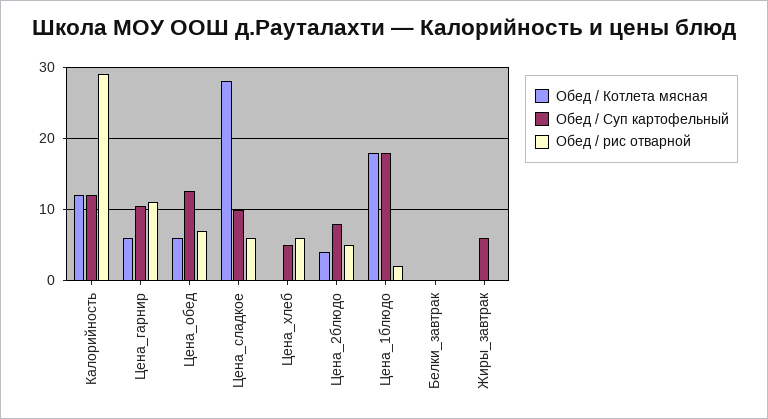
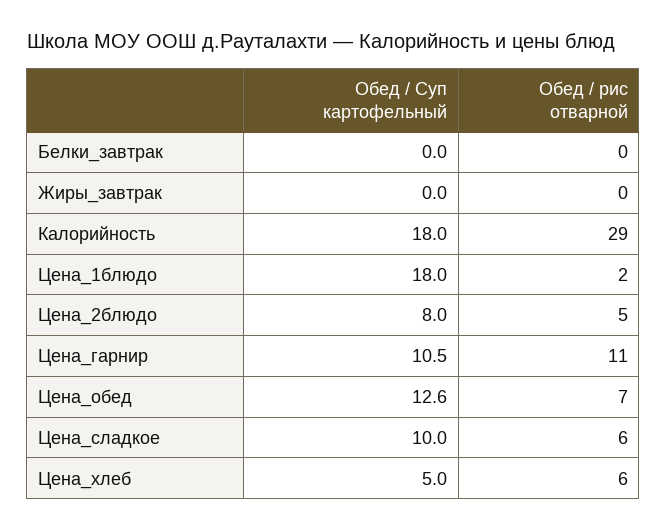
  {
-   "Обед / Котлета мясная": {
-     "Калорийность": 12,
-     "Цена_гарнир": 6,
-     "Цена_обед": 6,
-     "Цена_сладкое": 28,
-     "Цена_хлеб": 0,
-     "Цена_2блюдо": 4,
-     "Цена_1блюдо": 18,
-     "Белки_завтрак": 0,
-     "Жиры_завтрак": 0
-   },
    "Обед / Суп картофельный": {
-     "Калорийность": 12,
+     "Калорийность": 18,
      "Цена_гарнир": 10.5,
      "Цена_обед": 12.6,
      "Цена_сладкое": 10,
      "Цена_хлеб": 5,
      "Цена_2блюдо": 8,
      "Цена_1блюдо": 18,
      "Белки_завтрак": 0,
-     "Жиры_завтрак": 6
+     "Жиры_завтрак": 0
    },
    "Обед / рис отварной": {
      "Калорийность": 29,
      "Цена_гарнир": 11,
      "Цена_обед": 7,
      "Цена_сладкое": 6,
      "Цена_хлеб": 6,
      "Цена_2блюдо": 5,
      "Цена_1блюдо": 2,
      "Белки_завтрак": 0,
      "Жиры_завтрак": 0
    }
  }

